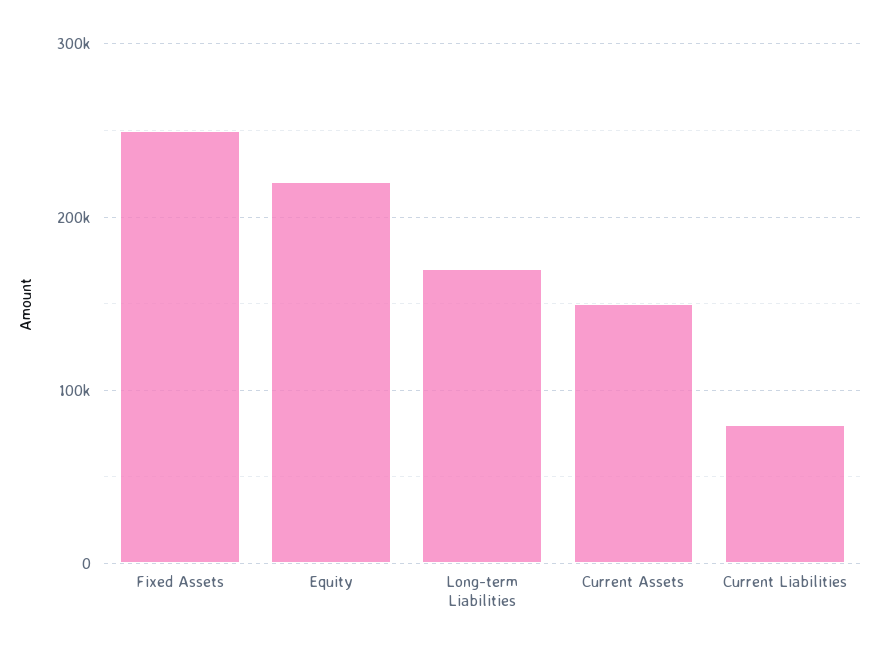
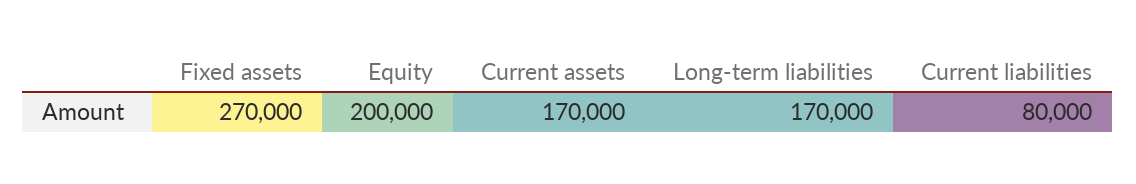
  {
-   "Fixed Assets": 250000,
+   "Fixed Assets": 270000,
-   "Equity": 220000,
+   "Equity": 200000,
    "Long-term Liabilities": 170000,
-   "Current Assets": 150000,
+   "Current Assets": 170000,
    "Current Liabilities": 80000
  }

